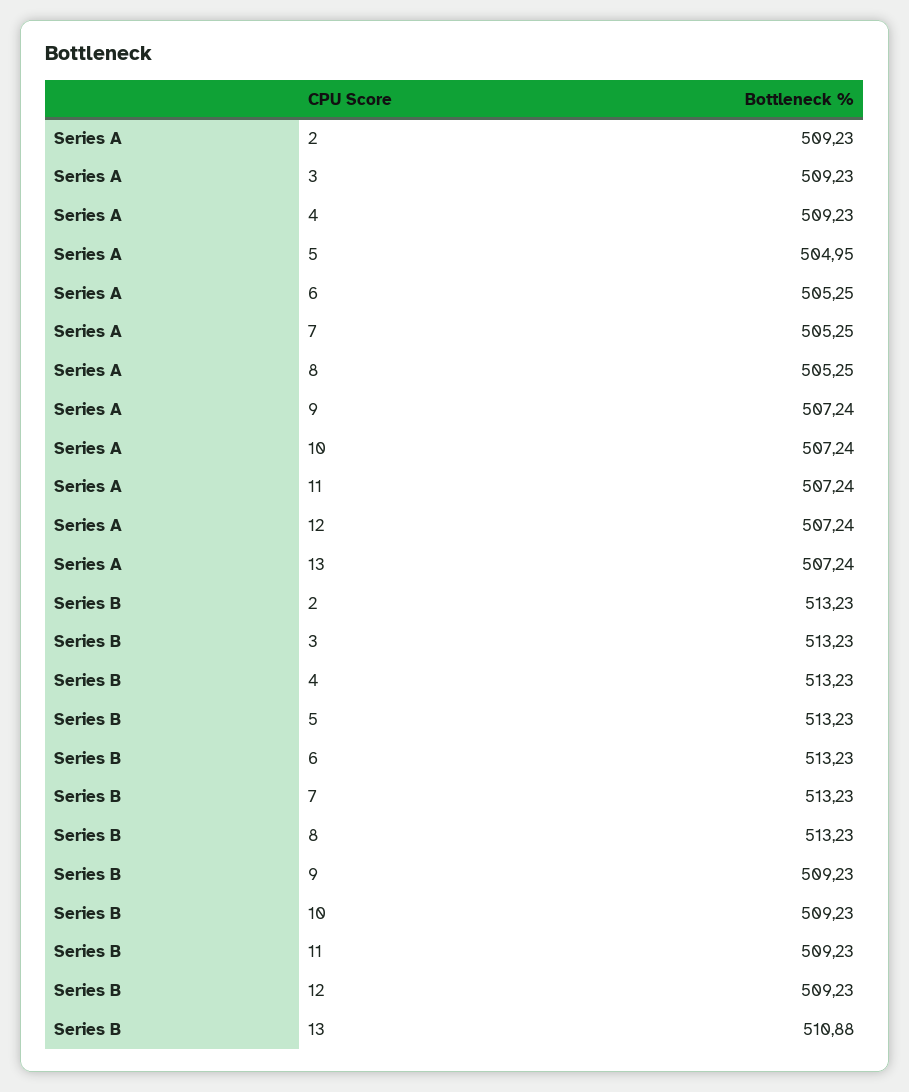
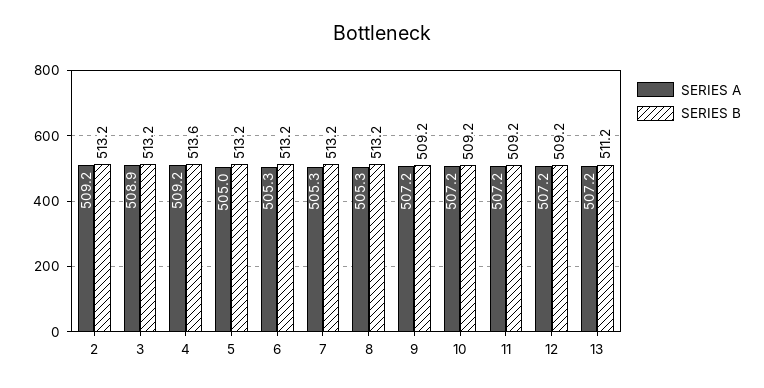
  {
    "Series A": {
      "2": 509.23,
-     "3": 509.23,
+     "3": 508.9,
      "4": 509.23,
      "5": 504.95,
      "6": 505.25,
      "7": 505.25,
      "8": 505.25,
      "9": 507.24,
      "10": 507.24,
      "11": 507.24,
      "12": 507.24,
      "13": 507.24
    },
    "Series B": {
      "2": 513.23,
      "3": 513.23,
-     "4": 513.23,
+     "4": 513.6,
      "5": 513.23,
      "6": 513.23,
      "7": 513.23,
      "8": 513.23,
      "9": 509.23,
      "10": 509.23,
      "11": 509.23,
      "12": 509.23,
-     "13": 510.88
+     "13": 511.2
    }
  }

